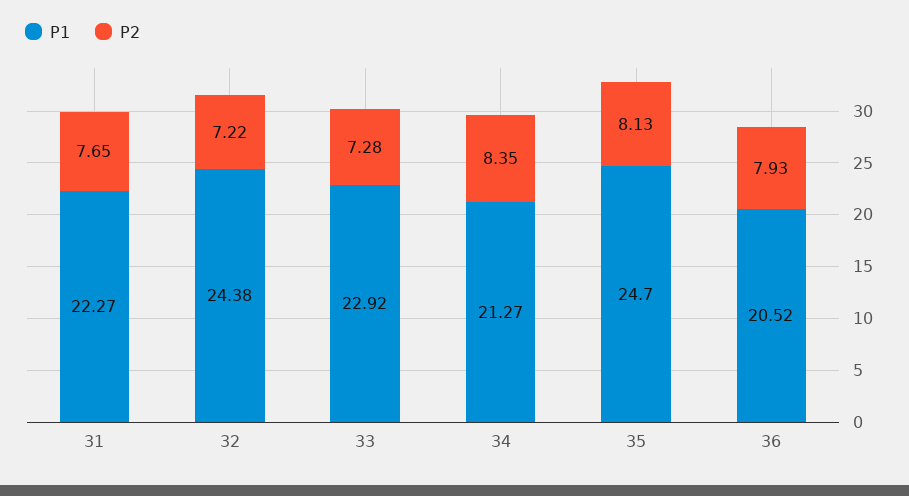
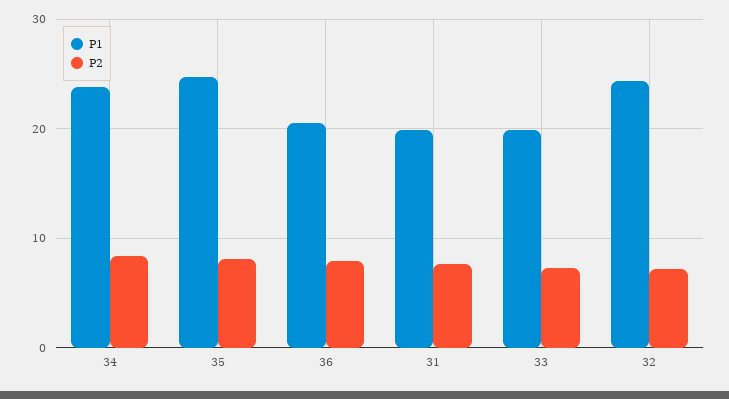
  {
    "P1": {
-     "31": 22.27,
+     "31": 20,
      "32": 24.38,
-     "33": 22.92,
+     "33": 20,
-     "34": 21.27,
+     "34": 24,
      "35": 24.7,
      "36": 20.52
    },
    "P2": {
      "31": 7.65,
      "32": 7.22,
      "33": 7.28,
      "34": 8.35,
      "35": 8.13,
      "36": 7.93
    }
  }

